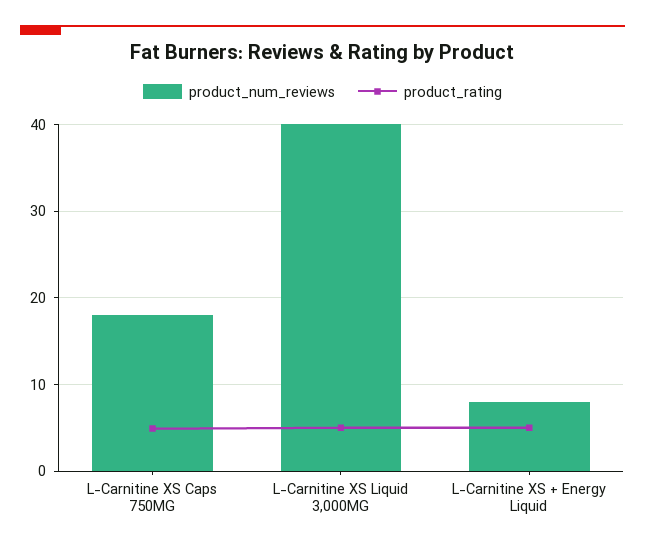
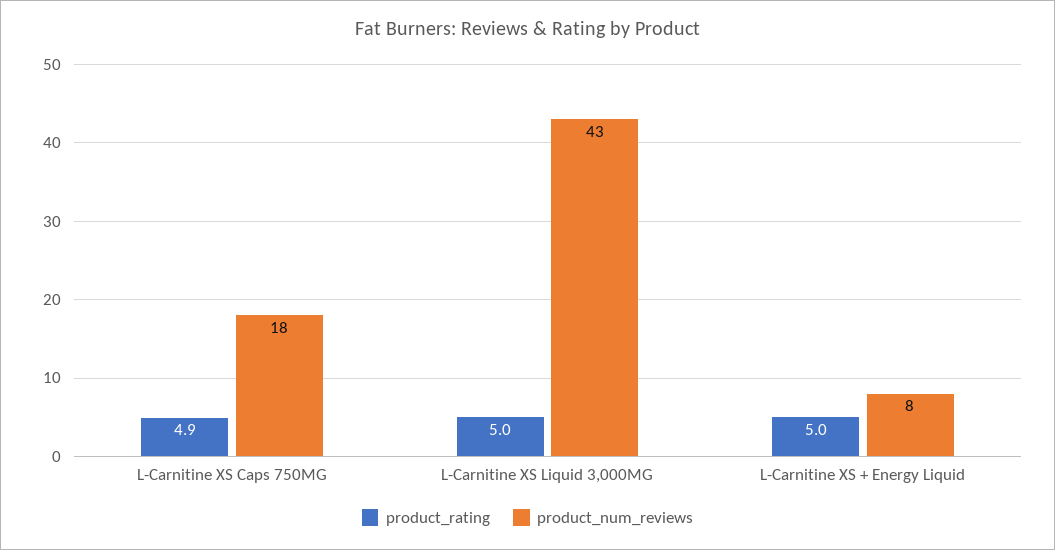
  {
    "product_num_reviews": {
      "L-Carnitine XS Caps 750MG": 18,
-     "L-Carnitine XS Liquid 3,000MG": 40,
+     "L-Carnitine XS Liquid 3,000MG": 43,
      "L-Carnitine XS + Energy Liquid": 8
    },
    "product_rating": {
      "L-Carnitine XS Caps 750MG": 4.9,
      "L-Carnitine XS Liquid 3,000MG": 5,
      "L-Carnitine XS + Energy Liquid": 5
    }
  }

